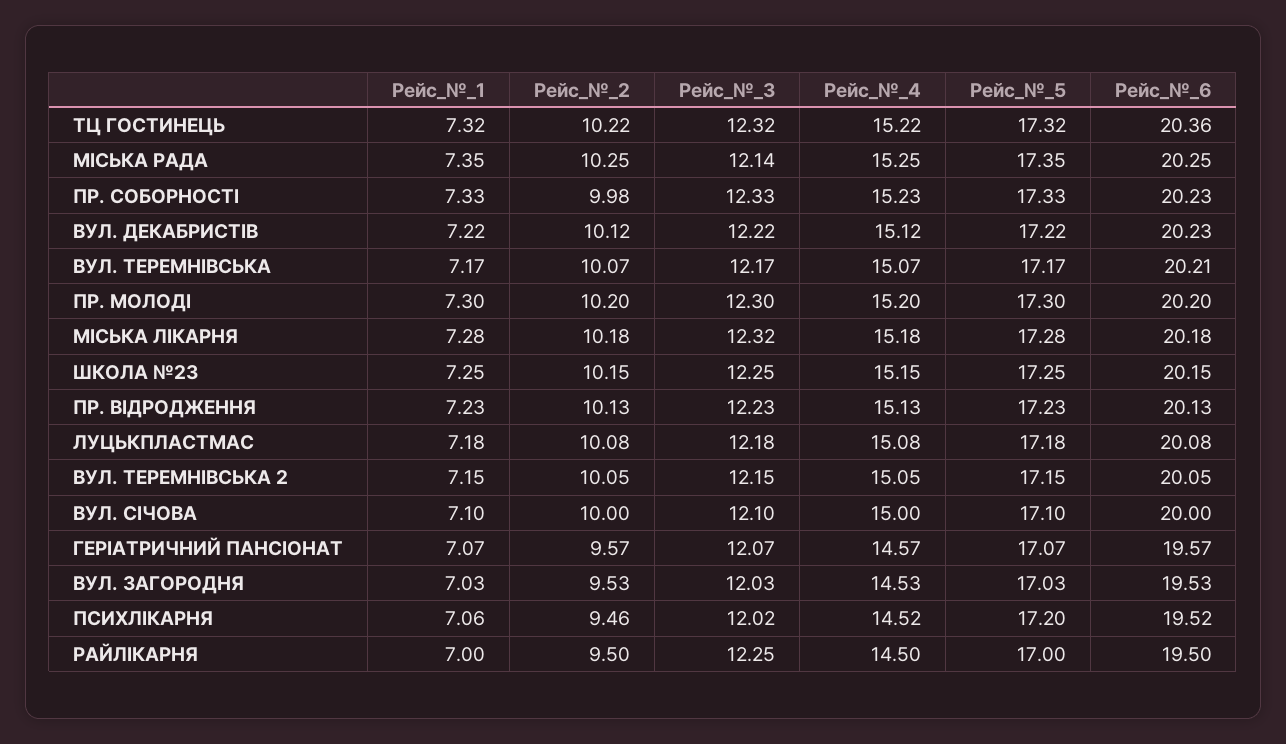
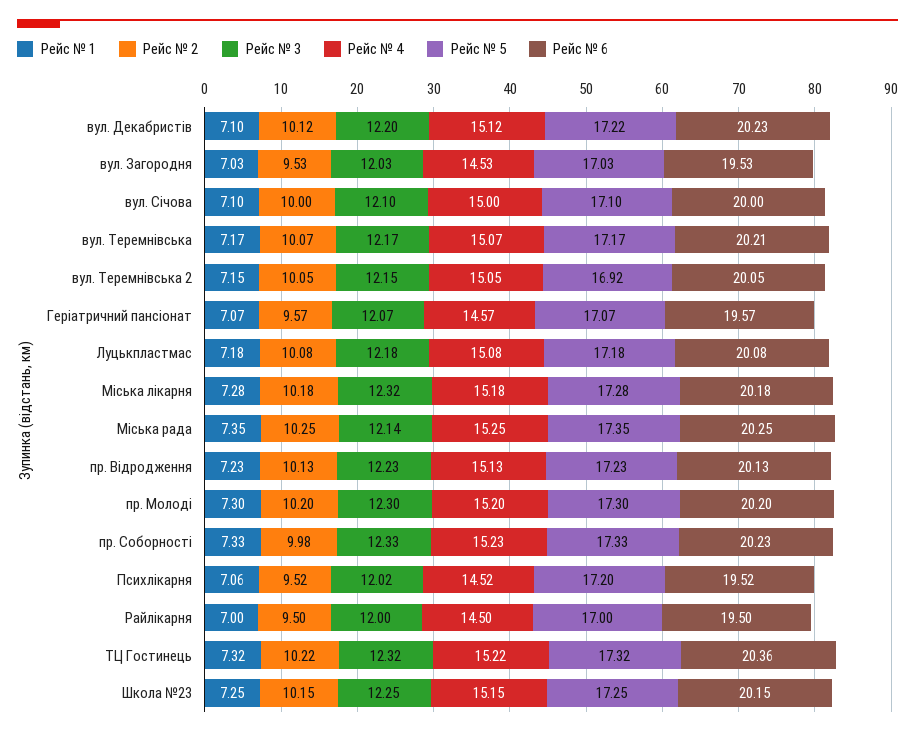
  {
    "Рейс_№_1": {
      "ТЦ ГОСТИНЕЦЬ": 7.32,
      "МІСЬКА РАДА": 7.35,
      "ПР. СОБОРНОСТІ": 7.33,
-     "ВУЛ. ДЕКАБРИСТІВ": 7.22,
+     "ВУЛ. ДЕКАБРИСТІВ": 7.1,
      "ВУЛ. ТЕРЕМНІВСЬКА": 7.17,
      "ПР. МОЛОДІ": 7.3,
      "МІСЬКА ЛІКАРНЯ": 7.28,
      "ШКОЛА №23": 7.25,
      "ПР. ВІДРОДЖЕННЯ": 7.23,
      "ЛУЦЬКПЛАСТМАС": 7.18,
      "ВУЛ. ТЕРЕМНІВСЬКА 2": 7.15,
      "ВУЛ. СІЧОВА": 7.1,
      "ГЕРІАТРИЧНИЙ ПАНСІОНАТ": 7.07,
      "ВУЛ. ЗАГОРОДНЯ": 7.03,
      "ПСИХЛІКАРНЯ": 7.06,
      "РАЙЛІКАРНЯ": 7
    },
    "Рейс_№_2": {
      "ТЦ ГОСТИНЕЦЬ": 10.22,
      "МІСЬКА РАДА": 10.25,
      "ПР. СОБОРНОСТІ": 9.98,
      "ВУЛ. ДЕКАБРИСТІВ": 10.12,
      "ВУЛ. ТЕРЕМНІВСЬКА": 10.07,
      "ПР. МОЛОДІ": 10.2,
      "МІСЬКА ЛІКАРНЯ": 10.18,
      "ШКОЛА №23": 10.15,
      "ПР. ВІДРОДЖЕННЯ": 10.13,
      "ЛУЦЬКПЛАСТМАС": 10.08,
      "ВУЛ. ТЕРЕМНІВСЬКА 2": 10.05,
      "ВУЛ. СІЧОВА": 10,
      "ГЕРІАТРИЧНИЙ ПАНСІОНАТ": 9.57,
      "ВУЛ. ЗАГОРОДНЯ": 9.53,
-     "ПСИХЛІКАРНЯ": 9.46,
+     "ПСИХЛІКАРНЯ": 9.52,
      "РАЙЛІКАРНЯ": 9.5
    },
    "Рейс_№_3": {
      "ТЦ ГОСТИНЕЦЬ": 12.32,
      "МІСЬКА РАДА": 12.14,
      "ПР. СОБОРНОСТІ": 12.33,
-     "ВУЛ. ДЕКАБРИСТІВ": 12.22,
+     "ВУЛ. ДЕКАБРИСТІВ": 12.2,
      "ВУЛ. ТЕРЕМНІВСЬКА": 12.17,
      "ПР. МОЛОДІ": 12.3,
      "МІСЬКА ЛІКАРНЯ": 12.32,
      "ШКОЛА №23": 12.25,
      "ПР. ВІДРОДЖЕННЯ": 12.23,
      "ЛУЦЬКПЛАСТМАС": 12.18,
      "ВУЛ. ТЕРЕМНІВСЬКА 2": 12.15,
      "ВУЛ. СІЧОВА": 12.1,
      "ГЕРІАТРИЧНИЙ ПАНСІОНАТ": 12.07,
      "ВУЛ. ЗАГОРОДНЯ": 12.03,
      "ПСИХЛІКАРНЯ": 12.02,
-     "РАЙЛІКАРНЯ": 12.25
+     "РАЙЛІКАРНЯ": 12
    },
    "Рейс_№_4": {
      "ТЦ ГОСТИНЕЦЬ": 15.22,
      "МІСЬКА РАДА": 15.25,
      "ПР. СОБОРНОСТІ": 15.23,
      "ВУЛ. ДЕКАБРИСТІВ": 15.12,
      "ВУЛ. ТЕРЕМНІВСЬКА": 15.07,
      "ПР. МОЛОДІ": 15.2,
      "МІСЬКА ЛІКАРНЯ": 15.18,
      "ШКОЛА №23": 15.15,
      "ПР. ВІДРОДЖЕННЯ": 15.13,
      "ЛУЦЬКПЛАСТМАС": 15.08,
      "ВУЛ. ТЕРЕМНІВСЬКА 2": 15.05,
      "ВУЛ. СІЧОВА": 15,
      "ГЕРІАТРИЧНИЙ ПАНСІОНАТ": 14.57,
      "ВУЛ. ЗАГОРОДНЯ": 14.53,
      "ПСИХЛІКАРНЯ": 14.52,
      "РАЙЛІКАРНЯ": 14.5
    },
    "Рейс_№_5": {
      "ТЦ ГОСТИНЕЦЬ": 17.32,
      "МІСЬКА РАДА": 17.35,
      "ПР. СОБОРНОСТІ": 17.33,
      "ВУЛ. ДЕКАБРИСТІВ": 17.22,
      "ВУЛ. ТЕРЕМНІВСЬКА": 17.17,
      "ПР. МОЛОДІ": 17.3,
      "МІСЬКА ЛІКАРНЯ": 17.28,
      "ШКОЛА №23": 17.25,
      "ПР. ВІДРОДЖЕННЯ": 17.23,
      "ЛУЦЬКПЛАСТМАС": 17.18,
-     "ВУЛ. ТЕРЕМНІВСЬКА 2": 17.15,
+     "ВУЛ. ТЕРЕМНІВСЬКА 2": 16.92,
      "ВУЛ. СІЧОВА": 17.1,
      "ГЕРІАТРИЧНИЙ ПАНСІОНАТ": 17.07,
      "ВУЛ. ЗАГОРОДНЯ": 17.03,
      "ПСИХЛІКАРНЯ": 17.2,
      "РАЙЛІКАРНЯ": 17
    },
    "Рейс_№_6": {
      "ТЦ ГОСТИНЕЦЬ": 20.36,
      "МІСЬКА РАДА": 20.25,
      "ПР. СОБОРНОСТІ": 20.23,
      "ВУЛ. ДЕКАБРИСТІВ": 20.23,
      "ВУЛ. ТЕРЕМНІВСЬКА": 20.21,
      "ПР. МОЛОДІ": 20.2,
      "МІСЬКА ЛІКАРНЯ": 20.18,
      "ШКОЛА №23": 20.15,
      "ПР. ВІДРОДЖЕННЯ": 20.13,
      "ЛУЦЬКПЛАСТМАС": 20.08,
      "ВУЛ. ТЕРЕМНІВСЬКА 2": 20.05,
      "ВУЛ. СІЧОВА": 20,
      "ГЕРІАТРИЧНИЙ ПАНСІОНАТ": 19.57,
      "ВУЛ. ЗАГОРОДНЯ": 19.53,
      "ПСИХЛІКАРНЯ": 19.52,
      "РАЙЛІКАРНЯ": 19.5
    }
  }

